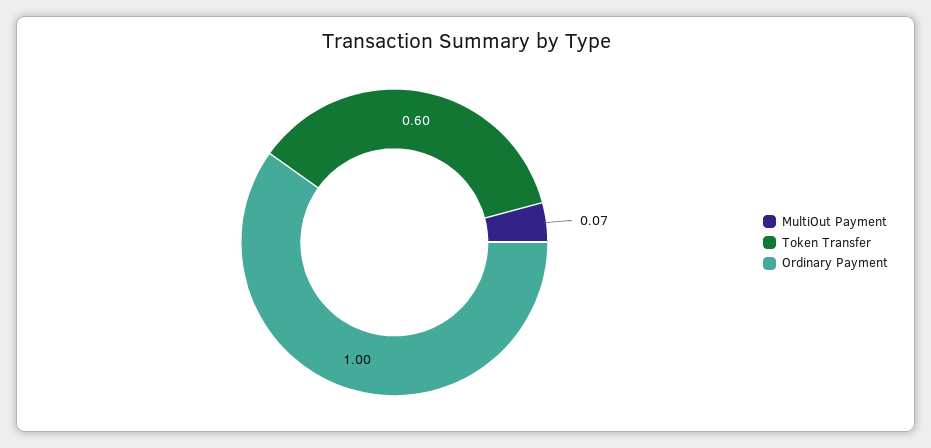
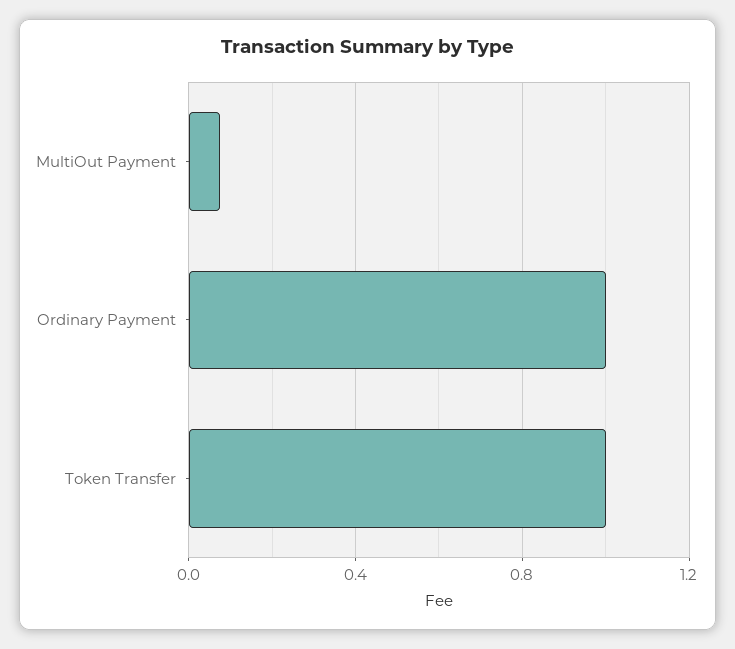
  {
    "MultiOut Payment": 0.07,
-   "Token Transfer": 0.6,
+   "Token Transfer": 1,
    "Ordinary Payment": 1
  }

